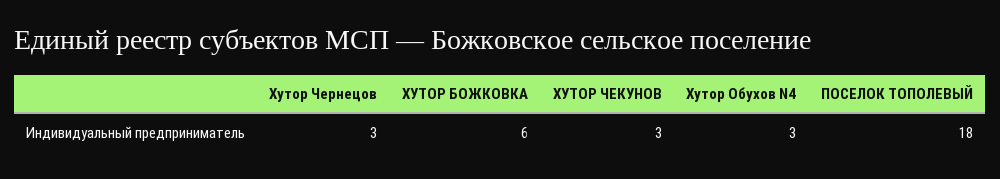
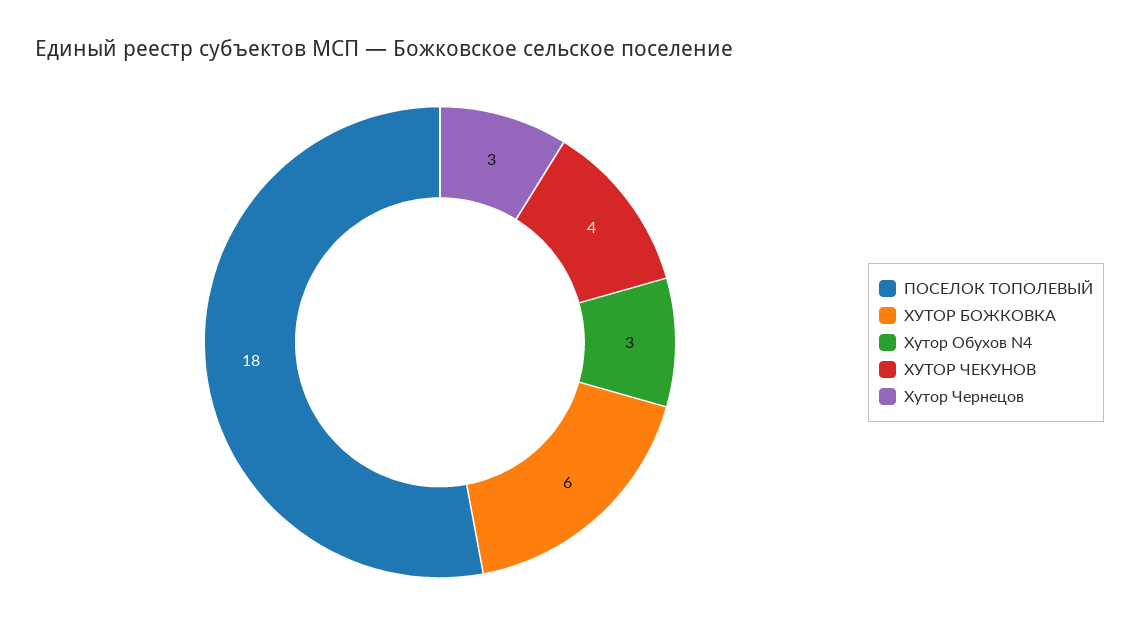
  {
    "Хутор Чернецов": 3,
    "ХУТОР БОЖКОВКА": 6,
-   "ХУТОР ЧЕКУНОВ": 3,
+   "ХУТОР ЧЕКУНОВ": 4,
    "Хутор Обухов N4": 3,
    "ПОСЕЛОК ТОПОЛЕВЫЙ": 18
  }

